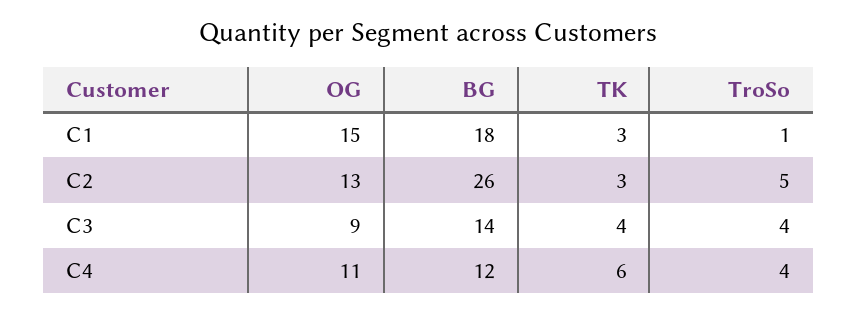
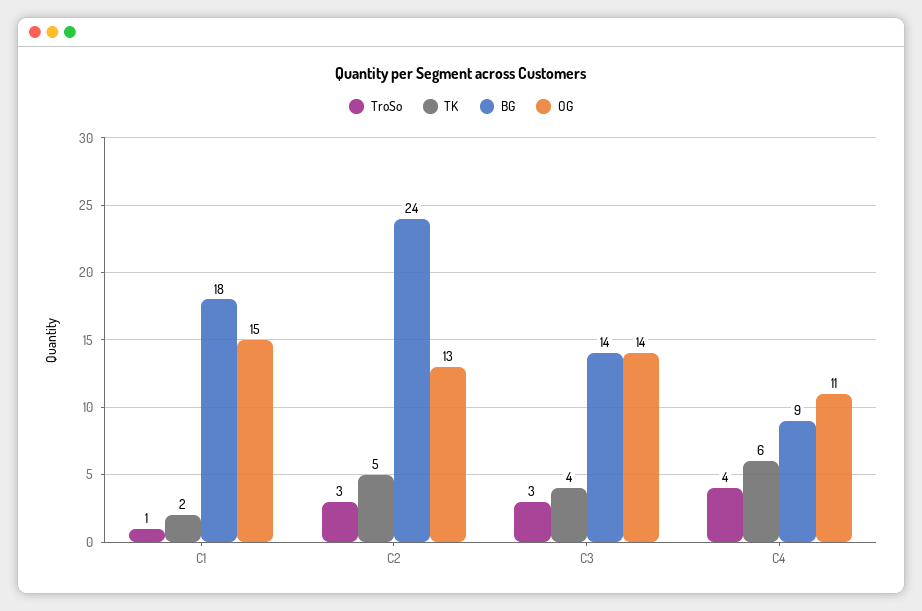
  {
    "OG": {
      "C1": 15,
      "C2": 13,
-     "C3": 9,
+     "C3": 14,
      "C4": 11
    },
    "BG": {
      "C1": 18,
-     "C2": 26,
+     "C2": 24,
      "C3": 14,
-     "C4": 12
+     "C4": 9
    },
    "TK": {
-     "C1": 3,
+     "C1": 2,
-     "C2": 3,
+     "C2": 5,
      "C3": 4,
      "C4": 6
    },
    "TroSo": {
      "C1": 1,
-     "C2": 5,
+     "C2": 3,
-     "C3": 4,
+     "C3": 3,
      "C4": 4
    }
  }

